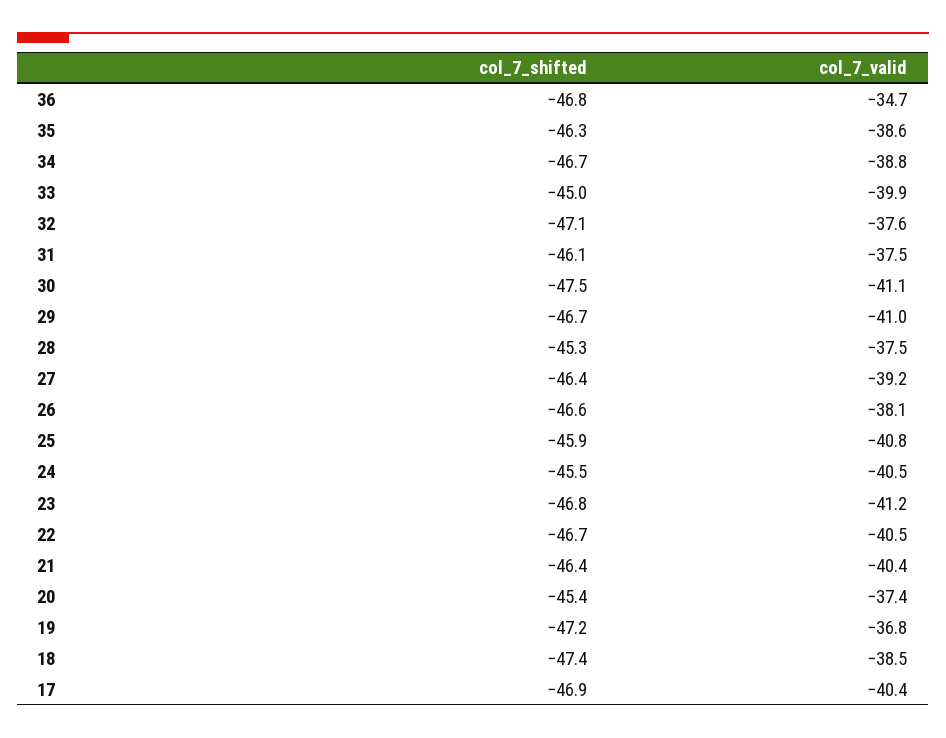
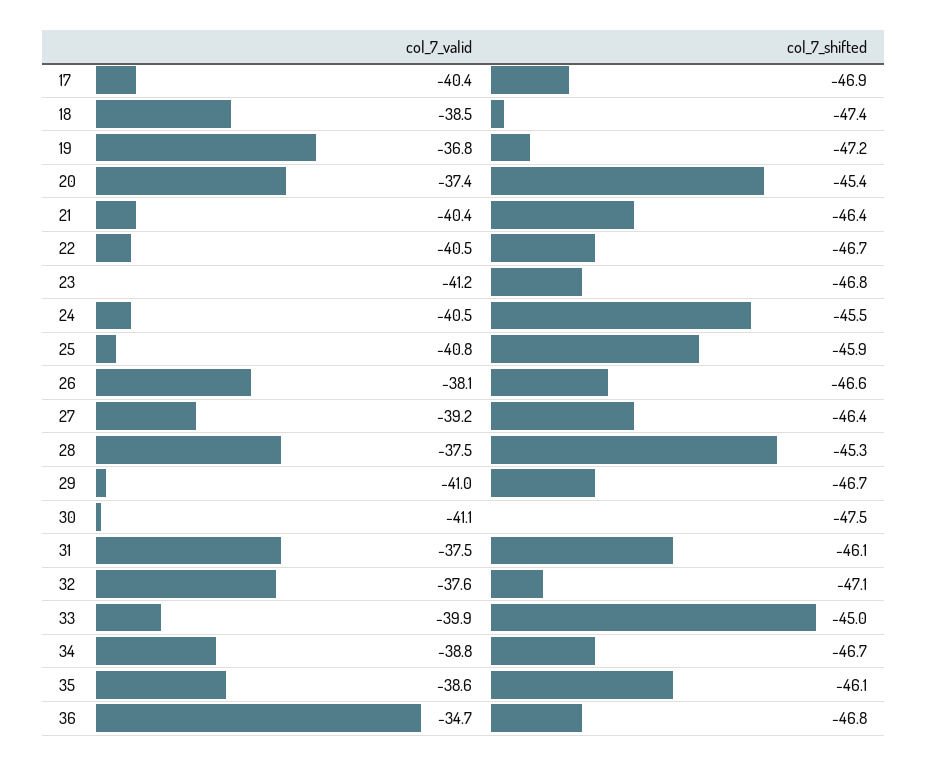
  {
    "col_7_shifted": {
      "36": -46.8,
-     "35": -46.3,
+     "35": -46.1,
      "34": -46.7,
      "33": -45,
      "32": -47.1,
      "31": -46.1,
      "30": -47.5,
      "29": -46.7,
      "28": -45.3,
      "27": -46.4,
      "26": -46.6,
      "25": -45.9,
      "24": -45.5,
      "23": -46.8,
      "22": -46.7,
      "21": -46.4,
      "20": -45.4,
      "19": -47.2,
      "18": -47.4,
      "17": -46.9
    },
    "col_7_valid": {
      "36": -34.7,
      "35": -38.6,
      "34": -38.8,
      "33": -39.9,
      "32": -37.6,
      "31": -37.5,
      "30": -41.1,
      "29": -41,
      "28": -37.5,
      "27": -39.2,
      "26": -38.1,
      "25": -40.8,
      "24": -40.5,
      "23": -41.2,
      "22": -40.5,
      "21": -40.4,
      "20": -37.4,
      "19": -36.8,
      "18": -38.5,
      "17": -40.4
    }
  }

